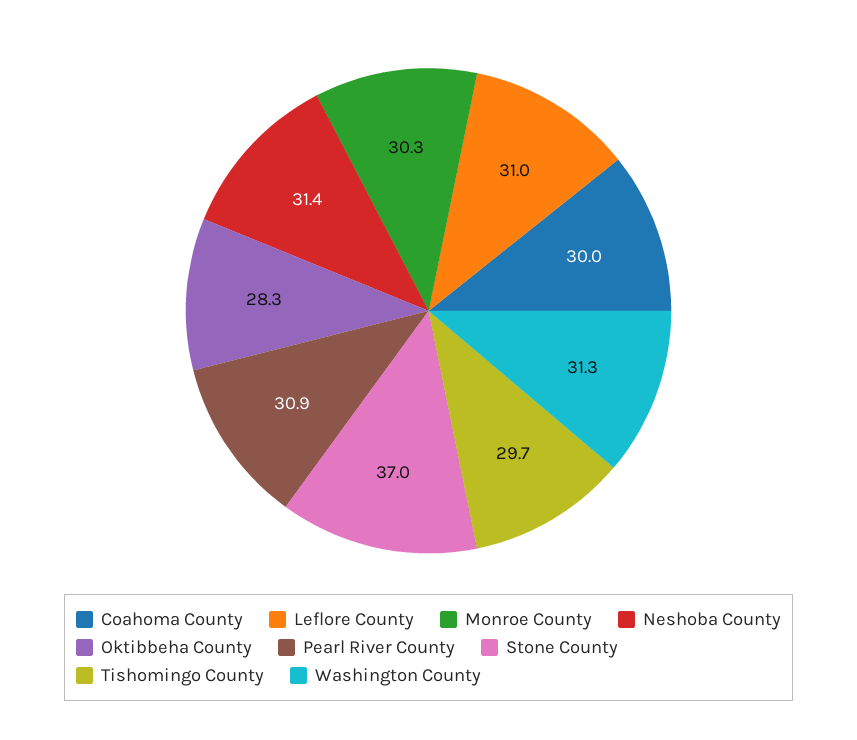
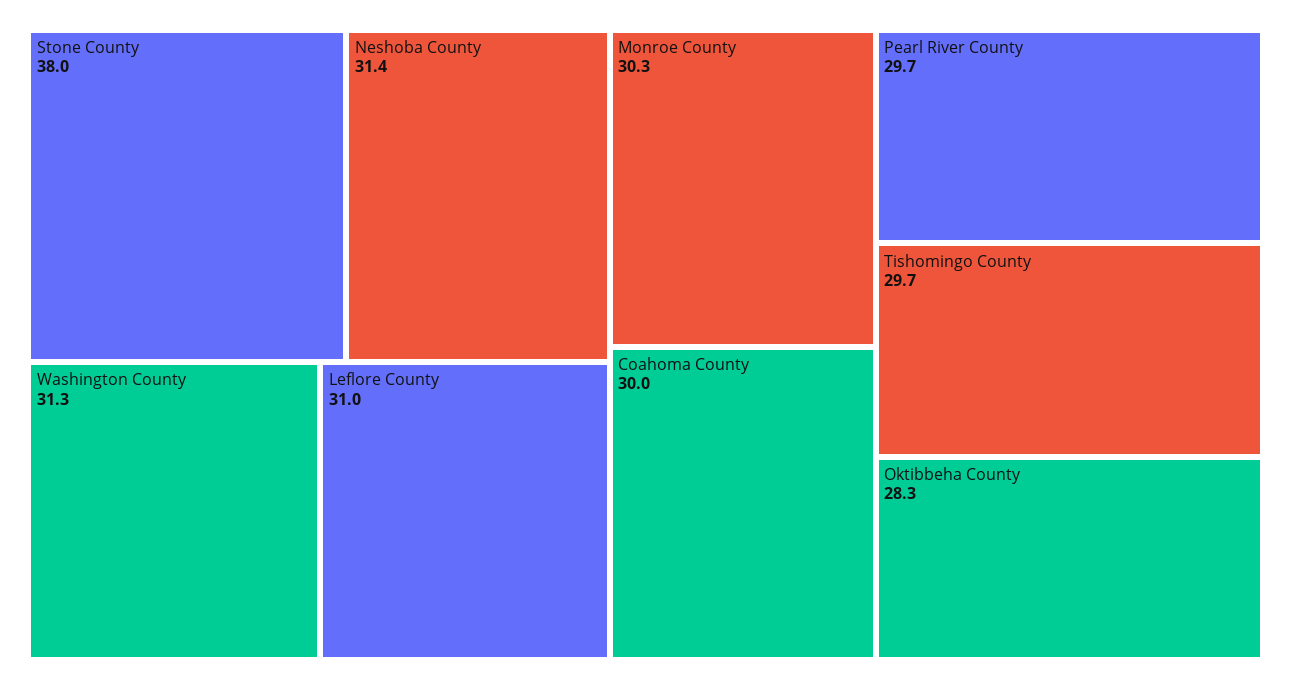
  {
    "Coahoma County": 30,
    "Leflore County": 31,
    "Monroe County": 30.3,
    "Neshoba County": 31.4,
    "Oktibbeha County": 28.3,
-   "Pearl River County": 30.9,
+   "Pearl River County": 29.7,
-   "Stone County": 37,
+   "Stone County": 38,
    "Tishomingo County": 29.7,
    "Washington County": 31.3
  }

